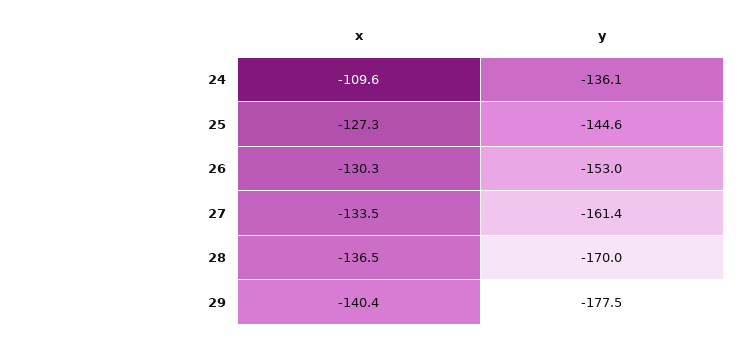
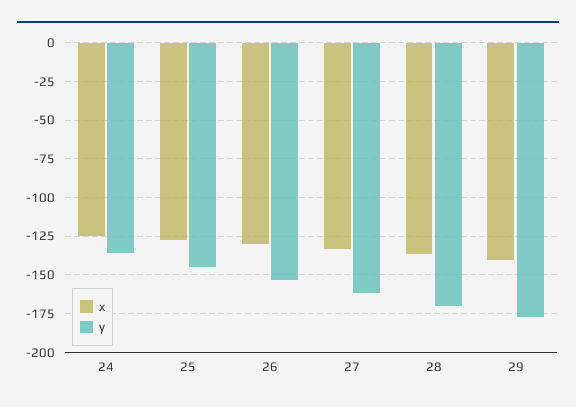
  {
    "x": {
-     "24": -109.6,
+     "24": -125,
      "25": -127.3,
      "26": -130.3,
      "27": -133.5,
      "28": -136.5,
      "29": -140.4
    },
    "y": {
      "24": -136.1,
      "25": -144.6,
      "26": -153,
      "27": -161.4,
      "28": -170,
      "29": -177.5
    }
  }

